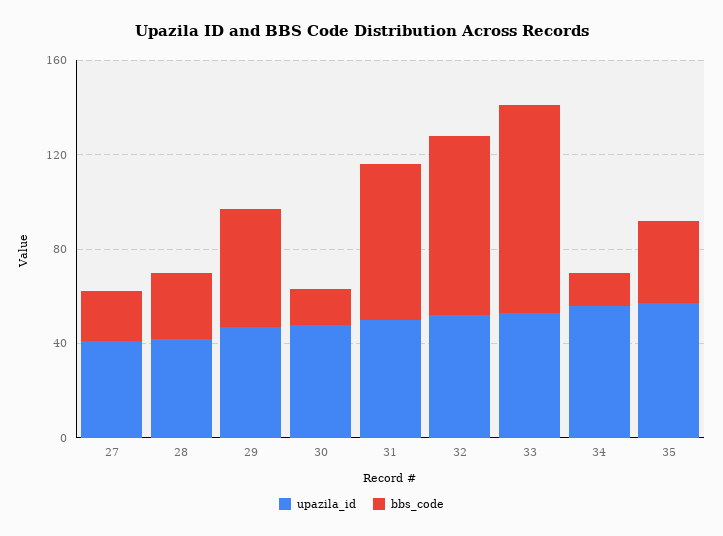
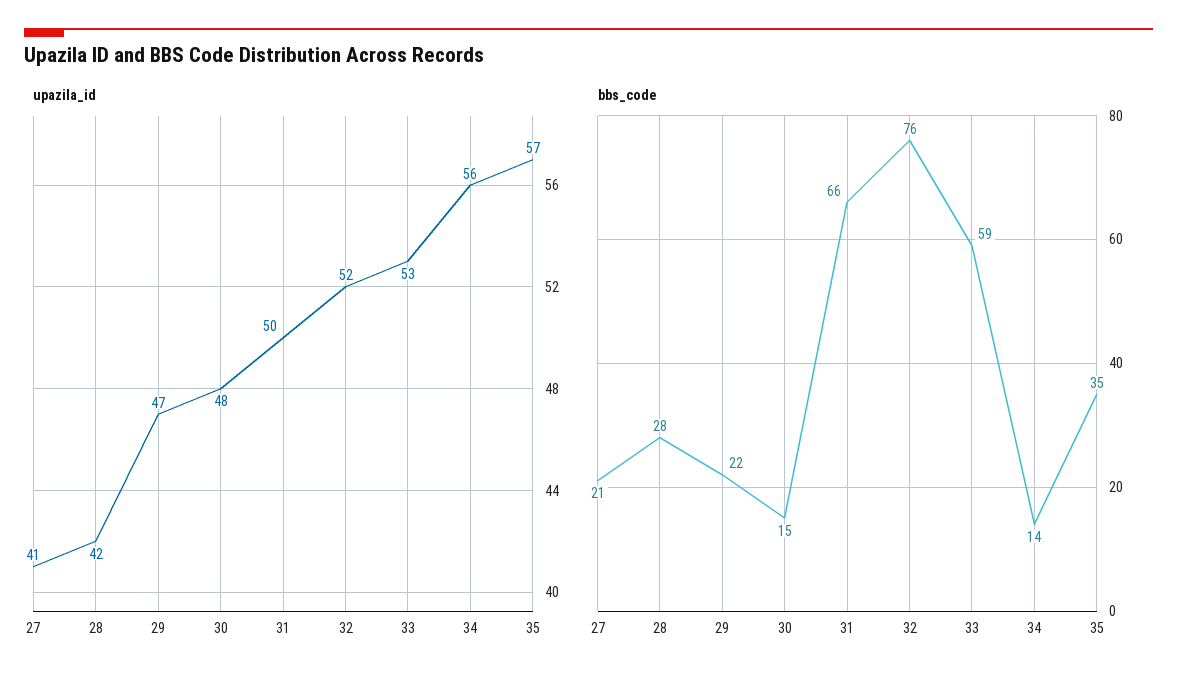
  {
    "upazila_id": {
      "27": 41,
      "28": 42,
      "29": 47,
      "30": 48,
      "31": 50,
      "32": 52,
      "33": 53,
      "34": 56,
      "35": 57
    },
    "bbs_code": {
      "27": 21,
      "28": 28,
-     "29": 50,
+     "29": 22,
      "30": 15,
      "31": 66,
      "32": 76,
-     "33": 90,
+     "33": 59,
      "34": 14,
      "35": 35
    }
  }

